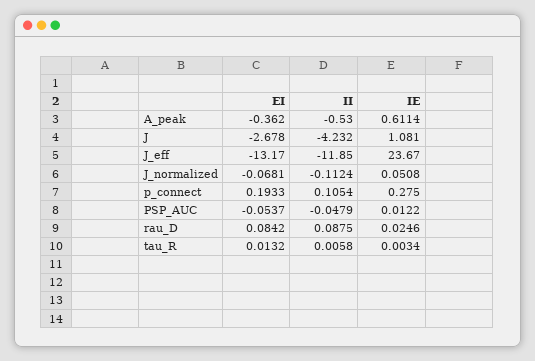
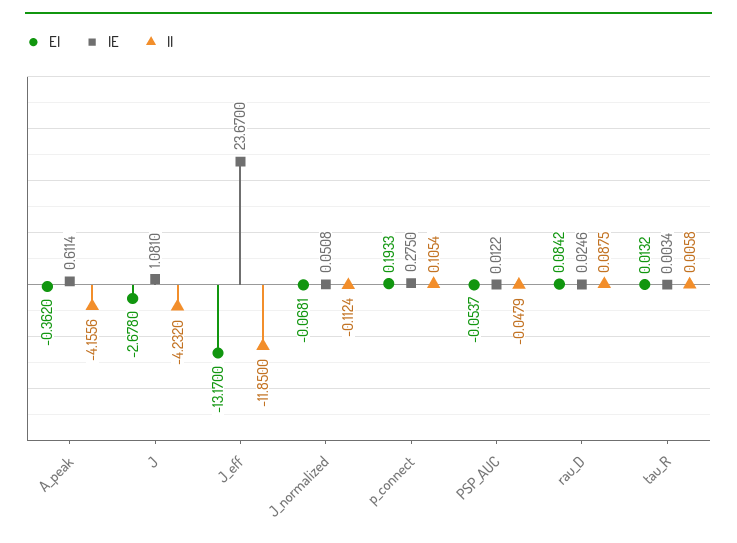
  {
    "EI": {
      "A_peak": -0.362,
      "J": -2.678,
      "J_eff": -13.17,
      "J_normalized": -0.0681,
      "p_connect": 0.1933,
      "PSP_AUC": -0.0537,
      "rau_D": 0.0842,
      "tau_R": 0.0132
    },
    "II": {
-     "A_peak": -0.53,
+     "A_peak": -4.1556,
      "J": -4.232,
      "J_eff": -11.85,
      "J_normalized": -0.1124,
      "p_connect": 0.1054,
      "PSP_AUC": -0.0479,
      "rau_D": 0.0875,
      "tau_R": 0.0058
    },
    "IE": {
      "A_peak": 0.6114,
      "J": 1.081,
      "J_eff": 23.67,
      "J_normalized": 0.0508,
      "p_connect": 0.275,
      "PSP_AUC": 0.0122,
      "rau_D": 0.0246,
      "tau_R": 0.0034
    }
  }

